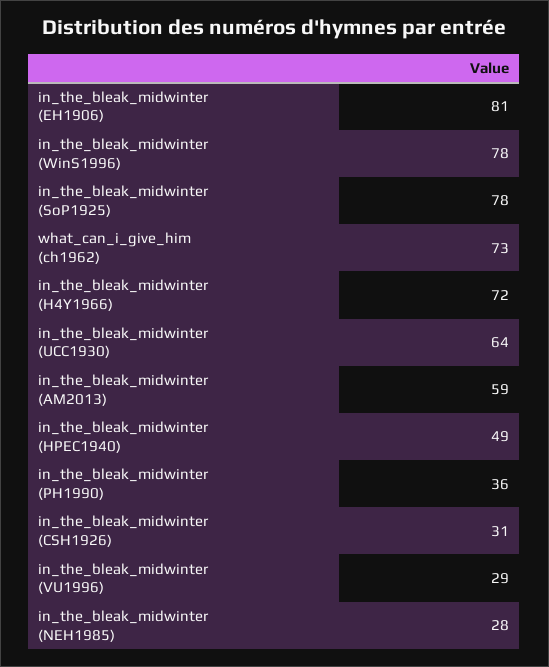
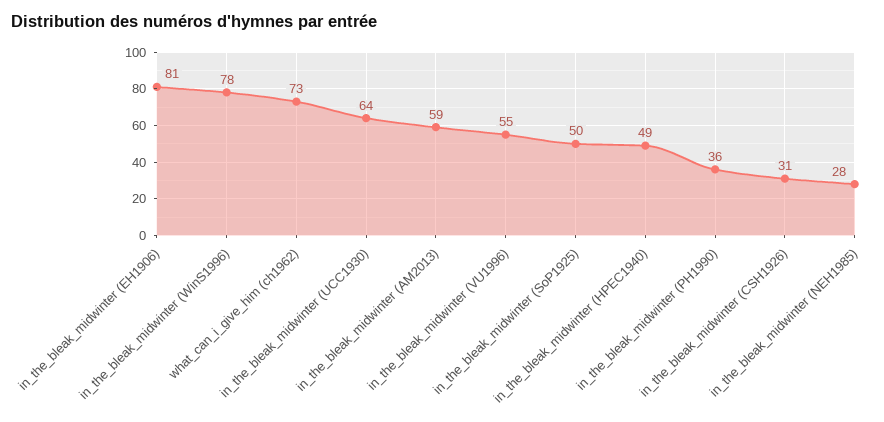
  {
    "in_the_bleak_midwinter (EH1906)": 81,
    "in_the_bleak_midwinter (WinS1996)": 78,
-   "in_the_bleak_midwinter (SoP1925)": 78,
+   "in_the_bleak_midwinter (SoP1925)": 50,
    "what_can_i_give_him (ch1962)": 73,
-   "in_the_bleak_midwinter (H4Y1966)": 72,
    "in_the_bleak_midwinter (UCC1930)": 64,
    "in_the_bleak_midwinter (AM2013)": 59,
    "in_the_bleak_midwinter (HPEC1940)": 49,
    "in_the_bleak_midwinter (PH1990)": 36,
    "in_the_bleak_midwinter (CSH1926)": 31,
-   "in_the_bleak_midwinter (VU1996)": 29,
+   "in_the_bleak_midwinter (VU1996)": 55,
    "in_the_bleak_midwinter (NEH1985)": 28
  }

